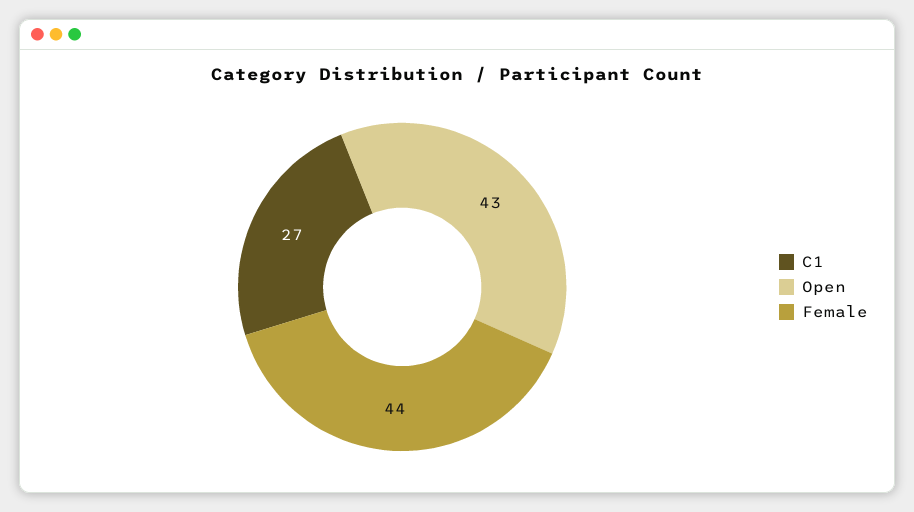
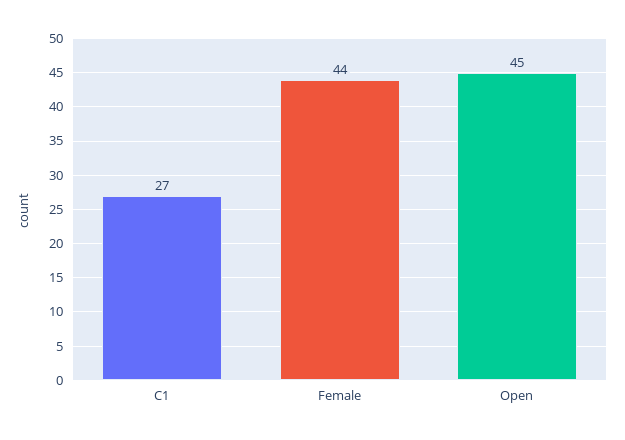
  {
    "C1": 27,
-   "Open": 43,
+   "Open": 45,
    "Female": 44
  }

